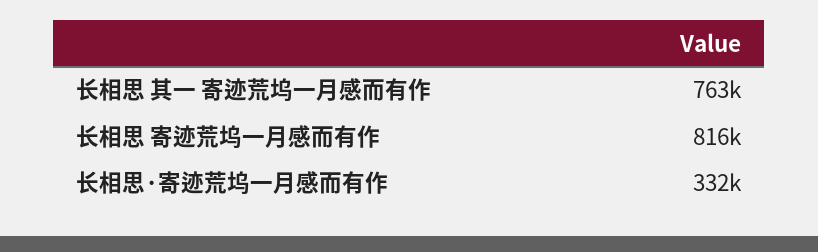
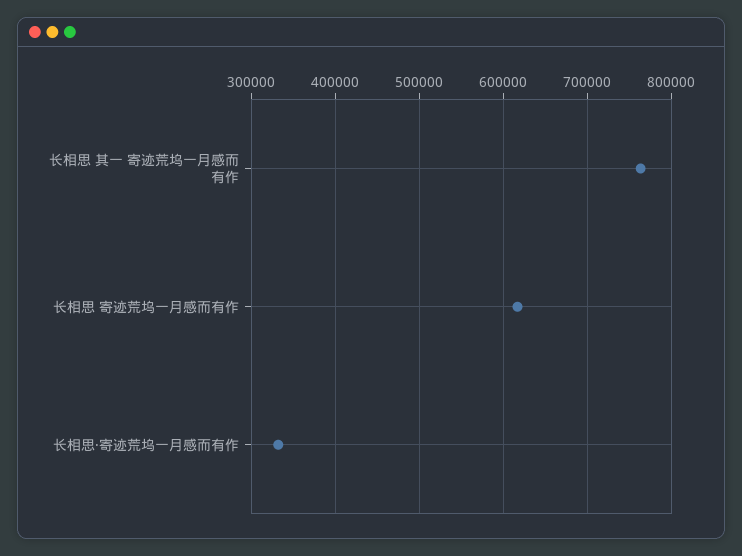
  {
    "长相思 其一 寄迹荒坞一月感而有作": 763000,
-   "长相思 寄迹荒坞一月感而有作": 816000,
+   "长相思 寄迹荒坞一月感而有作": 620000,
    "长相思·寄迹荒坞一月感而有作": 332000
  }

